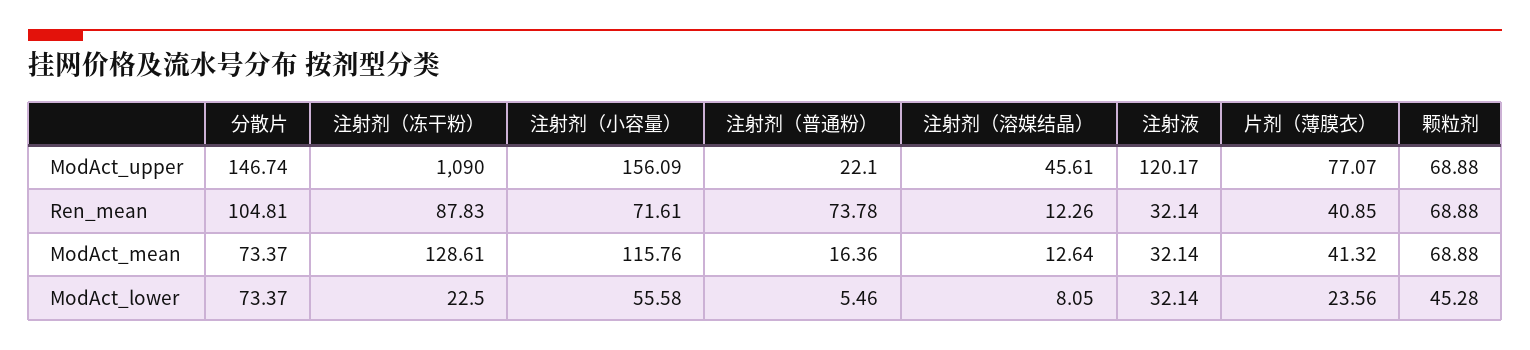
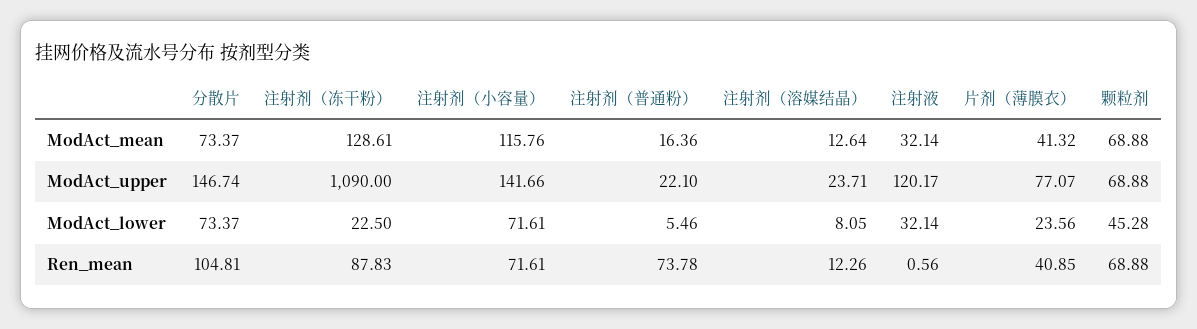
  {
    "分散片": {
      "ModAct_upper": 146.74,
      "Ren_mean": 104.81,
      "ModAct_mean": 73.37,
      "ModAct_lower": 73.37
    },
    "注射剂（冻干粉）": {
      "ModAct_upper": 1090,
      "Ren_mean": 87.83,
      "ModAct_mean": 128.61,
      "ModAct_lower": 22.5
    },
    "注射剂（小容量）": {
-     "ModAct_upper": 156.09,
+     "ModAct_upper": 141.66,
      "Ren_mean": 71.61,
      "ModAct_mean": 115.76,
-     "ModAct_lower": 55.58
+     "ModAct_lower": 71.61
    },
    "注射剂（普通粉）": {
      "ModAct_upper": 22.1,
      "Ren_mean": 73.78,
      "ModAct_mean": 16.36,
      "ModAct_lower": 5.46
    },
    "注射剂（溶媒结晶）": {
-     "ModAct_upper": 45.61,
+     "ModAct_upper": 23.71,
      "Ren_mean": 12.26,
      "ModAct_mean": 12.64,
      "ModAct_lower": 8.05
    },
    "注射液": {
      "ModAct_upper": 120.17,
-     "Ren_mean": 32.14,
+     "Ren_mean": 0.56,
      "ModAct_mean": 32.14,
      "ModAct_lower": 32.14
    },
    "片剂（薄膜衣）": {
      "ModAct_upper": 77.07,
      "Ren_mean": 40.85,
      "ModAct_mean": 41.32,
      "ModAct_lower": 23.56
    },
    "颗粒剂": {
      "ModAct_upper": 68.88,
      "Ren_mean": 68.88,
      "ModAct_mean": 68.88,
      "ModAct_lower": 45.28
    }
  }

